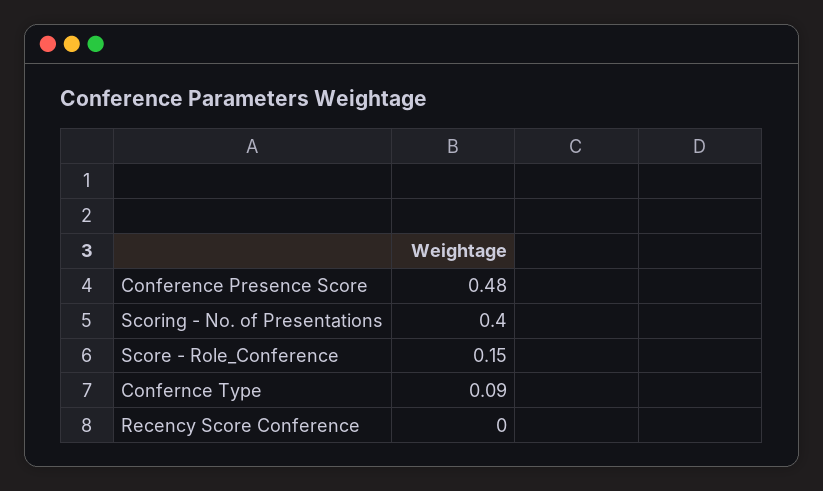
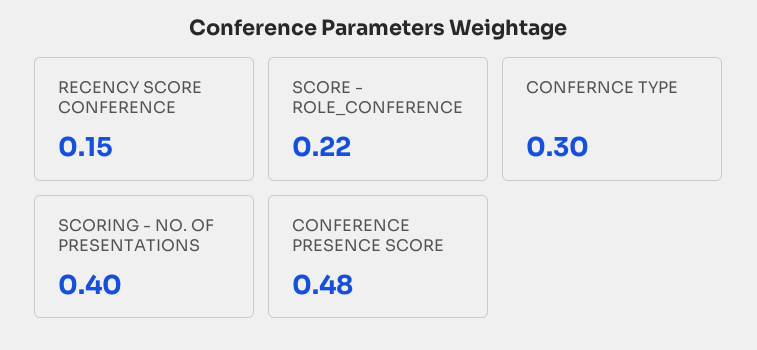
  {
    "Conference Presence Score": 0.48,
    "Scoring - No. of Presentations": 0.4,
-   "Score - Role_Conference": 0.15,
+   "Score - Role_Conference": 0.22,
-   "Confernce Type": 0.09,
+   "Confernce Type": 0.3,
-   "Recency Score Conference": 0
+   "Recency Score Conference": 0.15
  }

